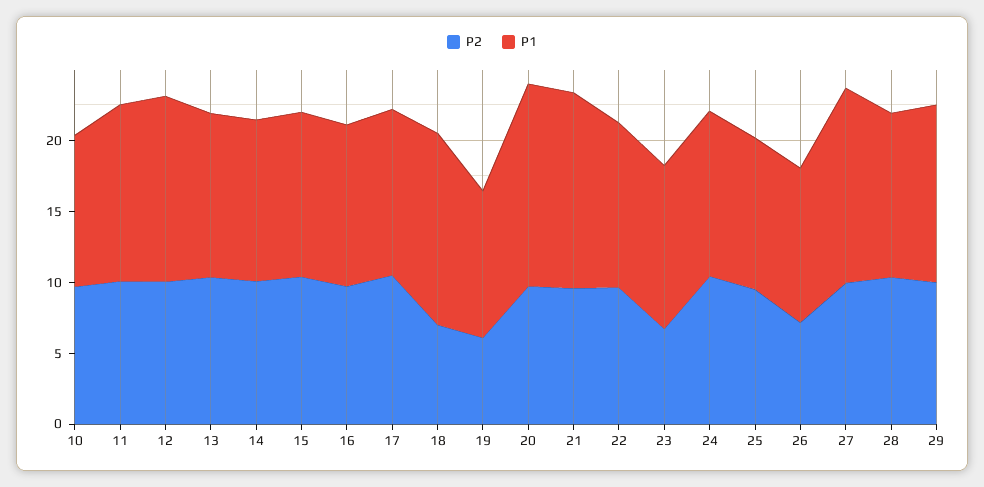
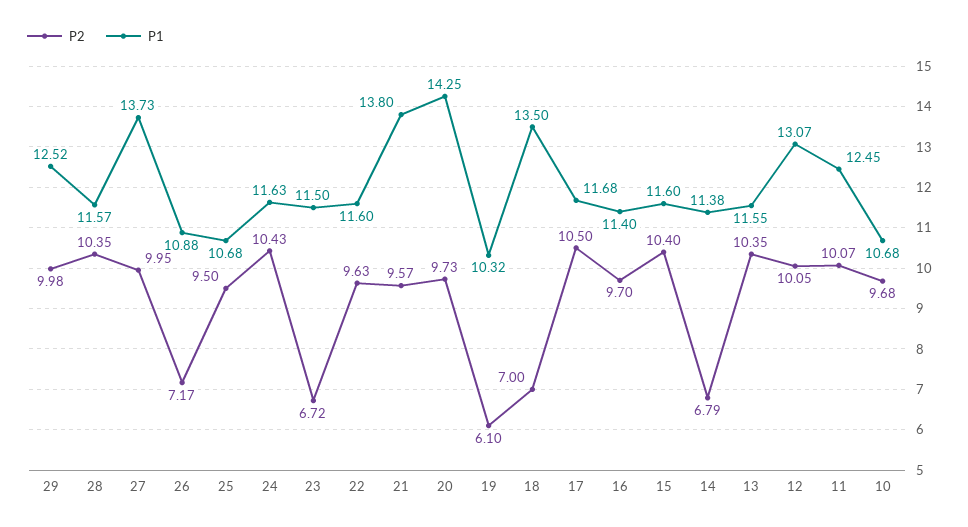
  {
    "P2": {
      "10": 9.68,
      "11": 10.07,
      "12": 10.05,
      "13": 10.35,
-     "14": 10,
+     "14": 6.79,
      "15": 10.4,
      "16": 9.7,
      "17": 10.5,
      "18": 7,
      "19": 6.1,
      "20": 9.73,
      "21": 9.57,
      "22": 9.63,
      "23": 6.72,
      "24": 10.43,
      "25": 9.5,
      "26": 7.17,
      "27": 9.95,
      "28": 10.35,
      "29": 9.98
    },
    "P1": {
      "10": 10.68,
      "11": 12.45,
      "12": 13.07,
      "13": 11.55,
      "14": 11.38,
      "15": 11.6,
      "16": 11.4,
      "17": 11.68,
      "18": 13.5,
      "19": 10.32,
      "20": 14.25,
      "21": 13.8,
      "22": 11.6,
      "23": 11.5,
      "24": 11.63,
      "25": 10.68,
      "26": 10.88,
      "27": 13.73,
      "28": 11.57,
      "29": 12.52
    }
  }

